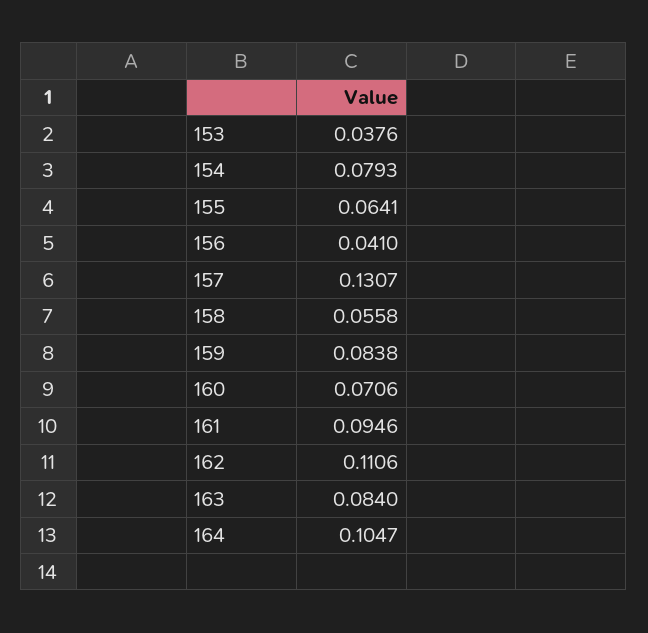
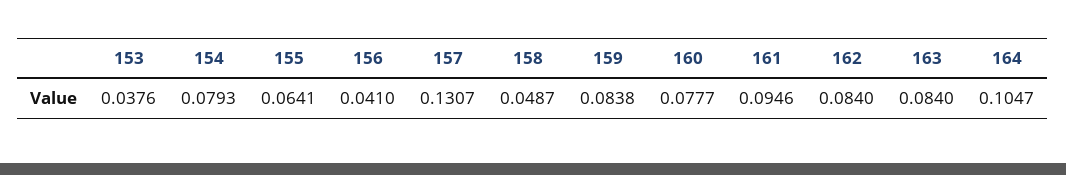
  {
    "153": 0.0376,
    "154": 0.0793,
    "155": 0.0641,
    "156": 0.041,
    "157": 0.1307,
-   "158": 0.0558,
+   "158": 0.0487,
    "159": 0.0838,
-   "160": 0.0706,
+   "160": 0.0777,
    "161": 0.0946,
-   "162": 0.1106,
+   "162": 0.084,
    "163": 0.084,
    "164": 0.1047
  }

